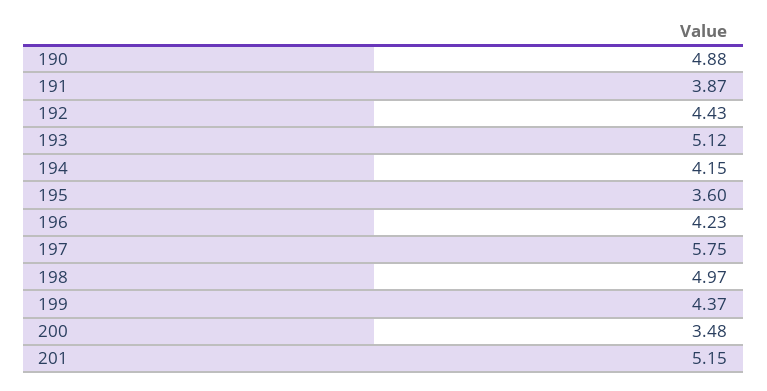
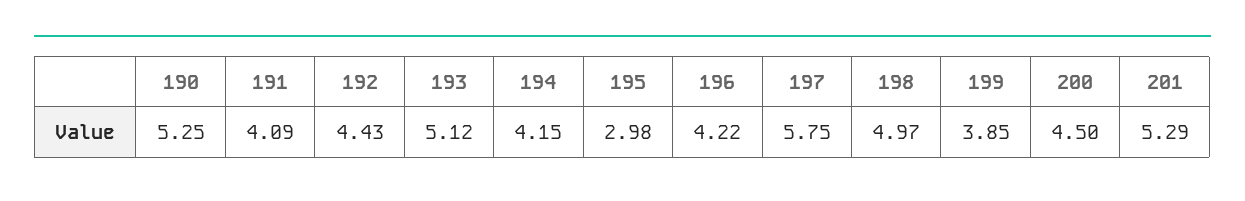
  {
-   "190": 4.88,
+   "190": 5.25,
-   "191": 3.87,
+   "191": 4.09,
    "192": 4.43,
    "193": 5.12,
    "194": 4.15,
-   "195": 3.6,
+   "195": 2.98,
-   "196": 4.23,
+   "196": 4.22,
    "197": 5.75,
    "198": 4.97,
-   "199": 4.37,
+   "199": 3.85,
-   "200": 3.48,
+   "200": 4.5,
-   "201": 5.15
+   "201": 5.29
  }

